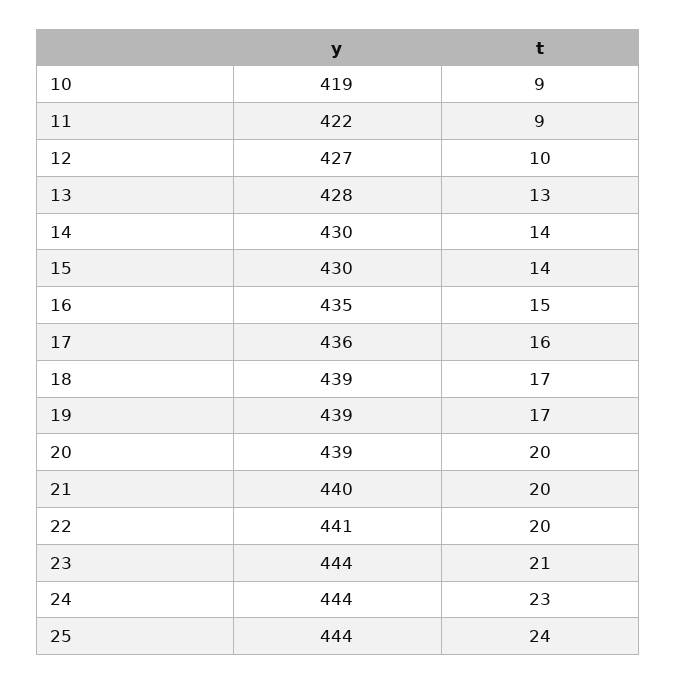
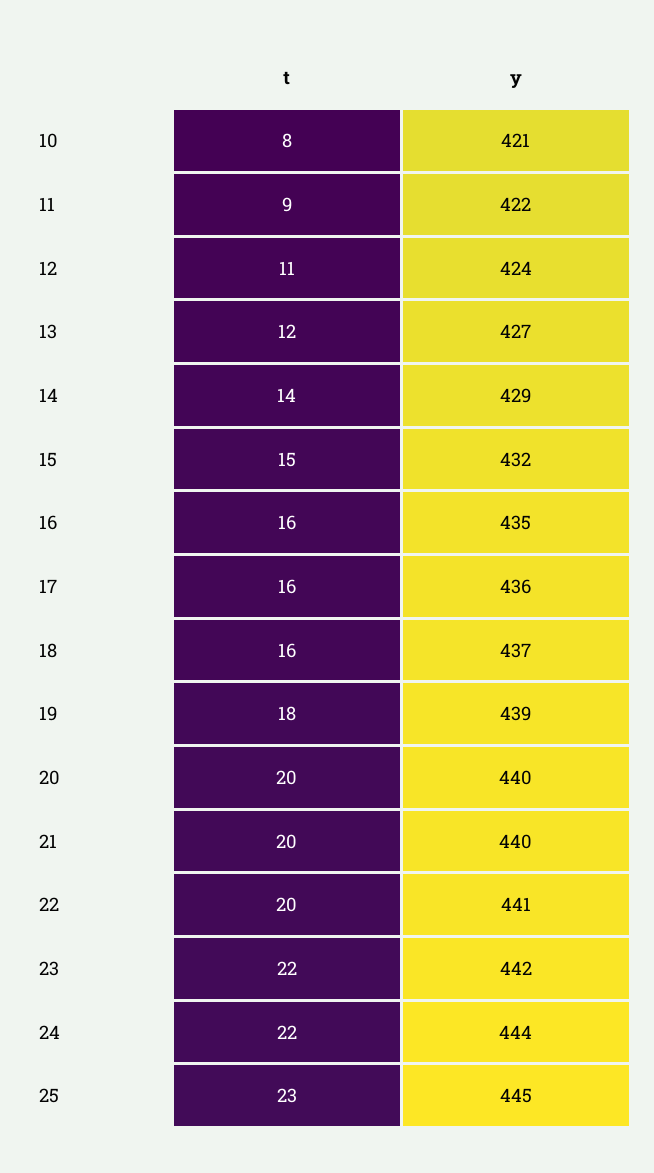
  {
    "y": {
-     "10": 419,
+     "10": 421,
      "11": 422,
-     "12": 427,
+     "12": 424,
-     "13": 428,
+     "13": 427,
-     "14": 430,
+     "14": 429,
-     "15": 430,
+     "15": 432,
      "16": 435,
      "17": 436,
-     "18": 439,
+     "18": 437,
      "19": 439,
-     "20": 439,
+     "20": 440,
      "21": 440,
      "22": 441,
-     "23": 444,
+     "23": 442,
      "24": 444,
-     "25": 444
+     "25": 445
    },
    "t": {
-     "10": 9,
+     "10": 8,
      "11": 9,
-     "12": 10,
+     "12": 11,
-     "13": 13,
+     "13": 12,
      "14": 14,
-     "15": 14,
+     "15": 15,
-     "16": 15,
+     "16": 16,
      "17": 16,
-     "18": 17,
+     "18": 16,
-     "19": 17,
+     "19": 18,
      "20": 20,
      "21": 20,
      "22": 20,
-     "23": 21,
+     "23": 22,
-     "24": 23,
+     "24": 22,
-     "25": 24
+     "25": 23
    }
  }

